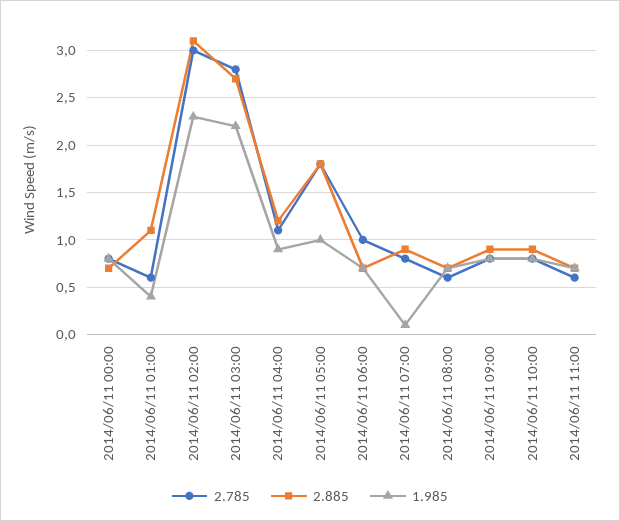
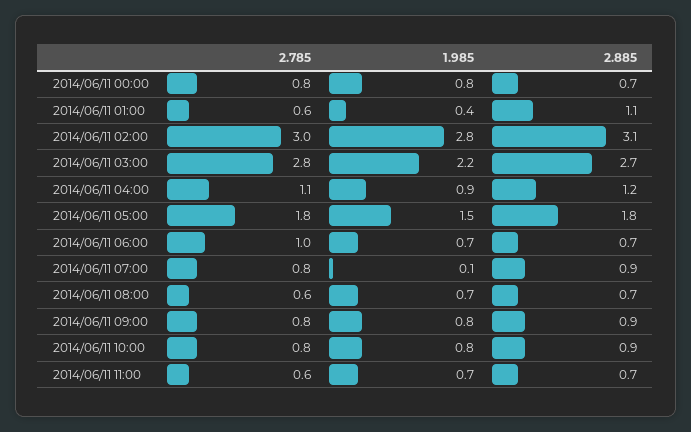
  {
    "2.785": {
      "2014/06/11 00:00": 0.8,
      "2014/06/11 01:00": 0.6,
      "2014/06/11 02:00": 3,
      "2014/06/11 03:00": 2.8,
      "2014/06/11 04:00": 1.1,
      "2014/06/11 05:00": 1.8,
      "2014/06/11 06:00": 1,
      "2014/06/11 07:00": 0.8,
      "2014/06/11 08:00": 0.6,
      "2014/06/11 09:00": 0.8,
      "2014/06/11 10:00": 0.8,
      "2014/06/11 11:00": 0.6
    },
    "2.885": {
      "2014/06/11 00:00": 0.7,
      "2014/06/11 01:00": 1.1,
      "2014/06/11 02:00": 3.1,
      "2014/06/11 03:00": 2.7,
      "2014/06/11 04:00": 1.2,
      "2014/06/11 05:00": 1.8,
      "2014/06/11 06:00": 0.7,
      "2014/06/11 07:00": 0.9,
      "2014/06/11 08:00": 0.7,
      "2014/06/11 09:00": 0.9,
      "2014/06/11 10:00": 0.9,
      "2014/06/11 11:00": 0.7
    },
    "1.985": {
      "2014/06/11 00:00": 0.8,
      "2014/06/11 01:00": 0.4,
-     "2014/06/11 02:00": 2.3,
+     "2014/06/11 02:00": 2.8,
      "2014/06/11 03:00": 2.2,
      "2014/06/11 04:00": 0.9,
-     "2014/06/11 05:00": 1,
+     "2014/06/11 05:00": 1.5,
      "2014/06/11 06:00": 0.7,
      "2014/06/11 07:00": 0.1,
      "2014/06/11 08:00": 0.7,
      "2014/06/11 09:00": 0.8,
      "2014/06/11 10:00": 0.8,
      "2014/06/11 11:00": 0.7
    }
  }

